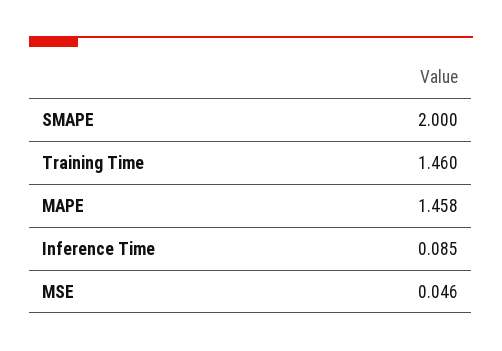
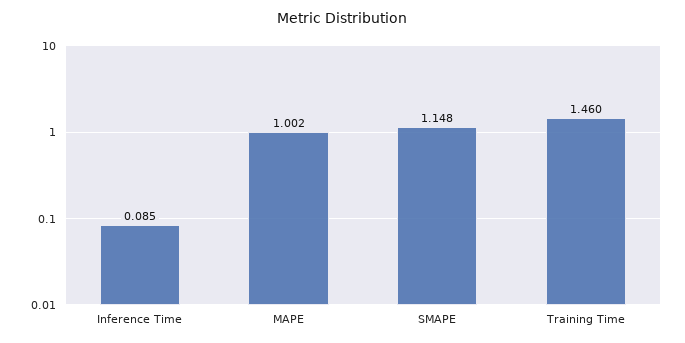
  {
-   "SMAPE": 2,
+   "SMAPE": 1.148,
    "Training Time": 1.46,
-   "MAPE": 1.458,
+   "MAPE": 1.002,
-   "Inference Time": 0.085,
+   "Inference Time": 0.085
-   "MSE": 0.046
  }

